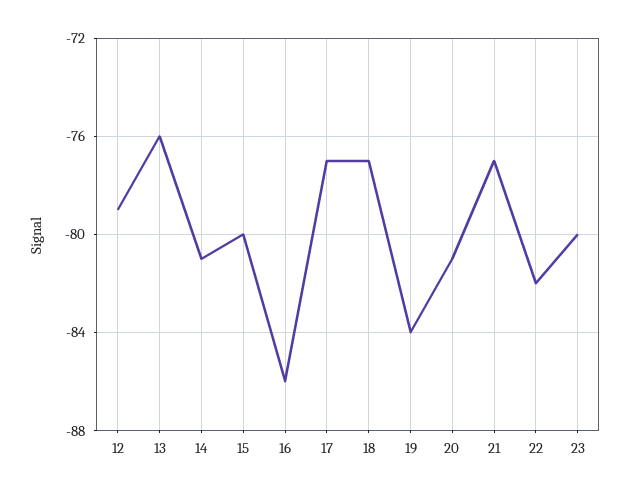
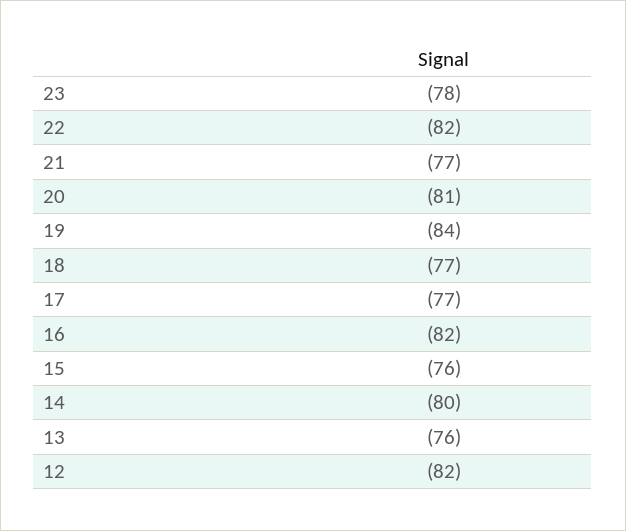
  {
-   "12": -79,
+   "12": -82,
    "13": -76,
-   "14": -81,
+   "14": -80,
-   "15": -80,
+   "15": -76,
-   "16": -86,
+   "16": -82,
    "17": -77,
    "18": -77,
    "19": -84,
    "20": -81,
    "21": -77,
    "22": -82,
-   "23": -80
+   "23": -78
  }

